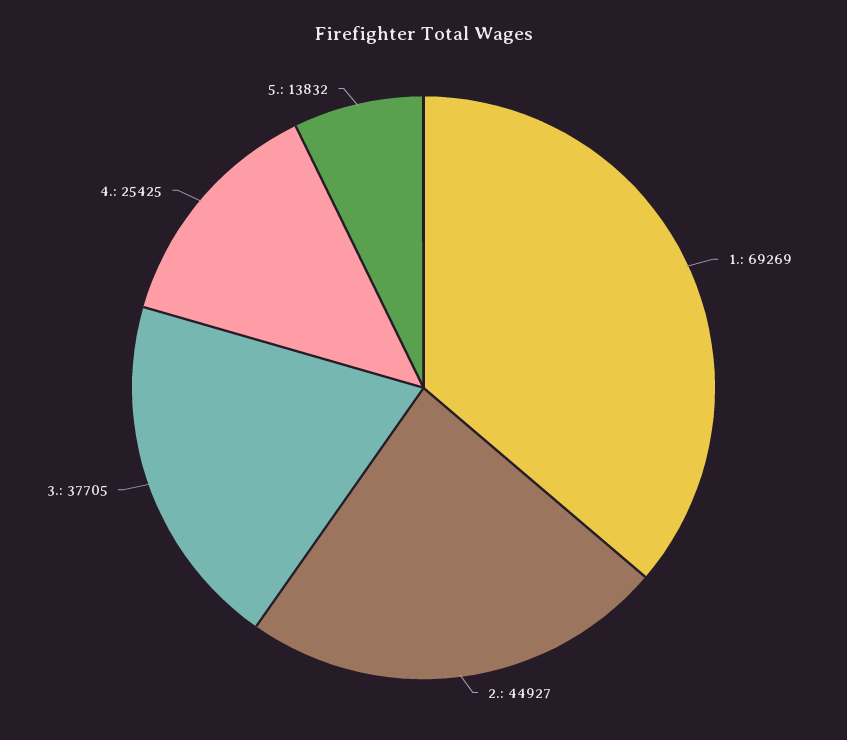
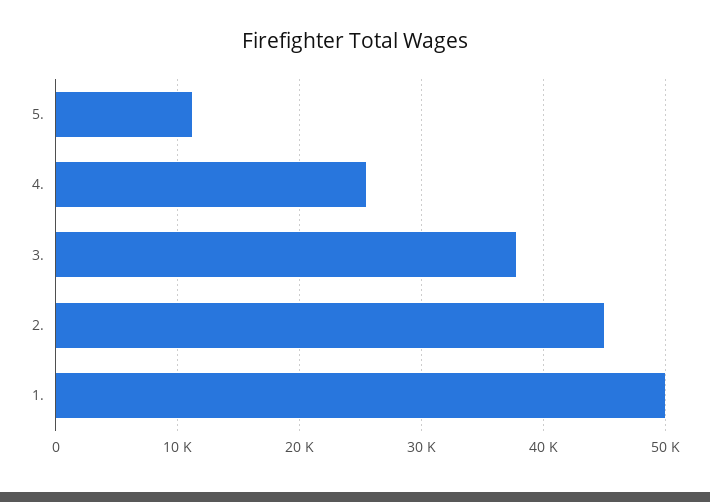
  {
-   "1.": 69269,
+   "1.": 50000,
    "2.": 44927,
    "3.": 37705,
    "4.": 25425,
-   "5.": 13832
+   "5.": 11000
  }

